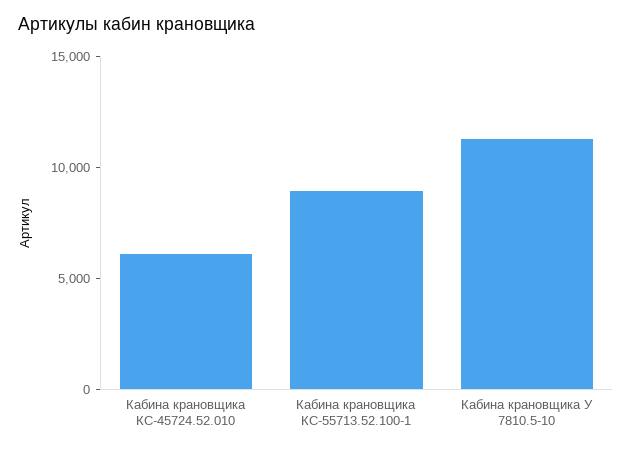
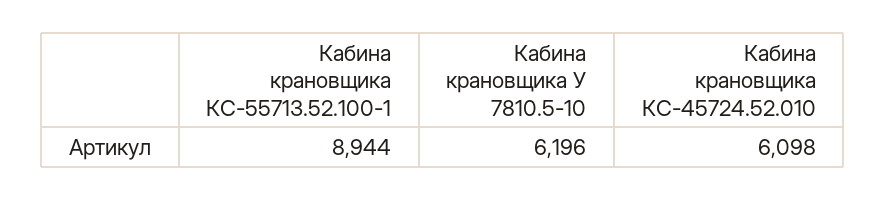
  {
    "Кабина крановщика КС-45724.52.010": 6098,
    "Кабина крановщика КС-55713.52.100-1": 8944,
-   "Кабина крановщика У 7810.5-10": 11000
+   "Кабина крановщика У 7810.5-10": 6196
  }

